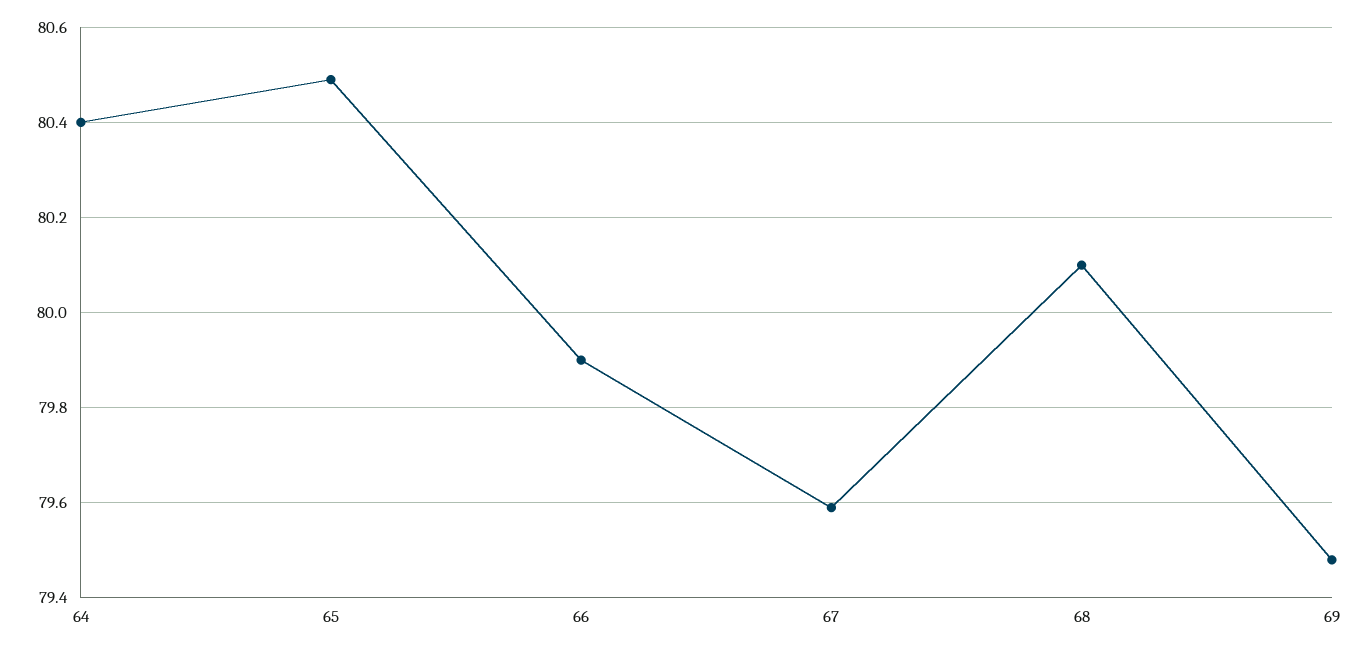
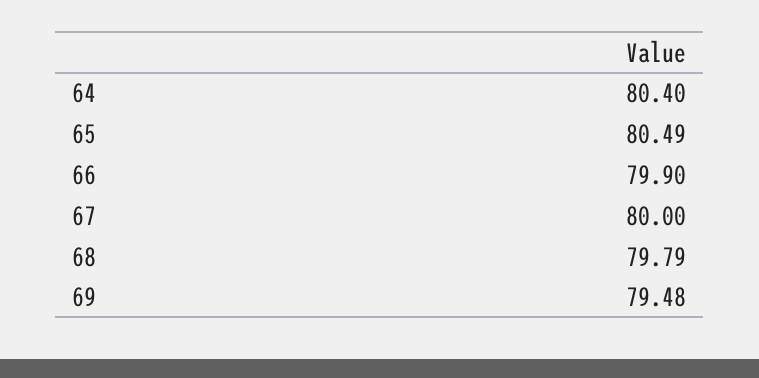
  {
    "64": 80.4,
    "65": 80.49,
    "66": 79.9,
-   "67": 79.6,
+   "67": 80,
-   "68": 80.1,
+   "68": 79.79,
    "69": 79.48
  }

